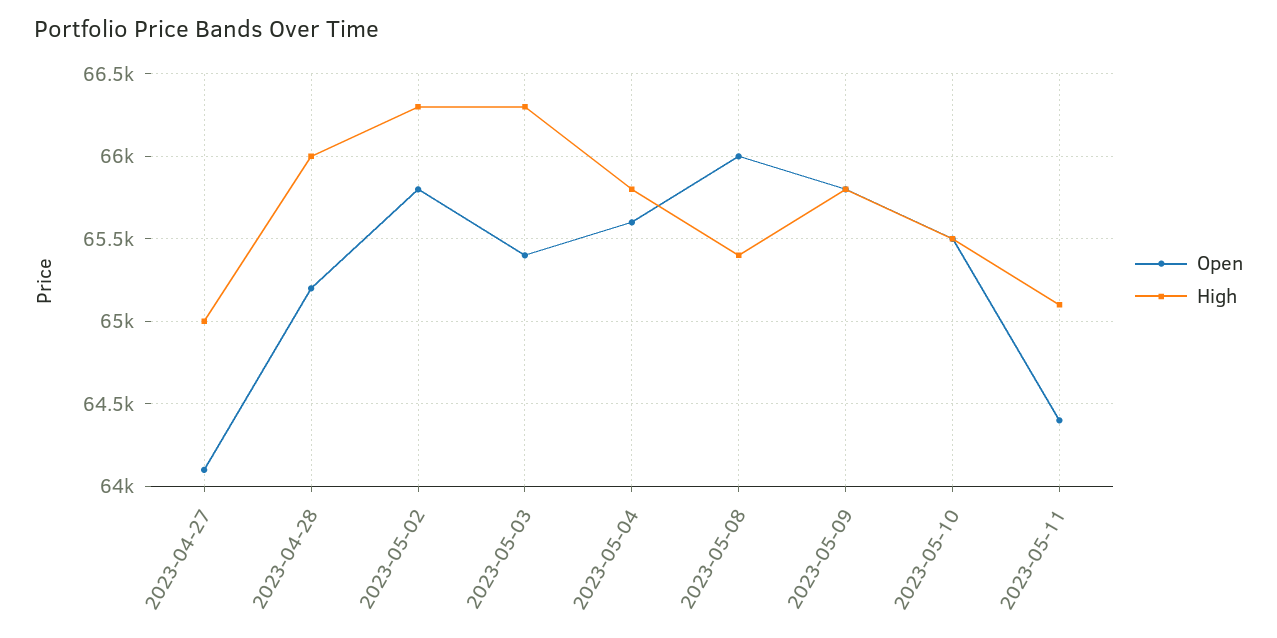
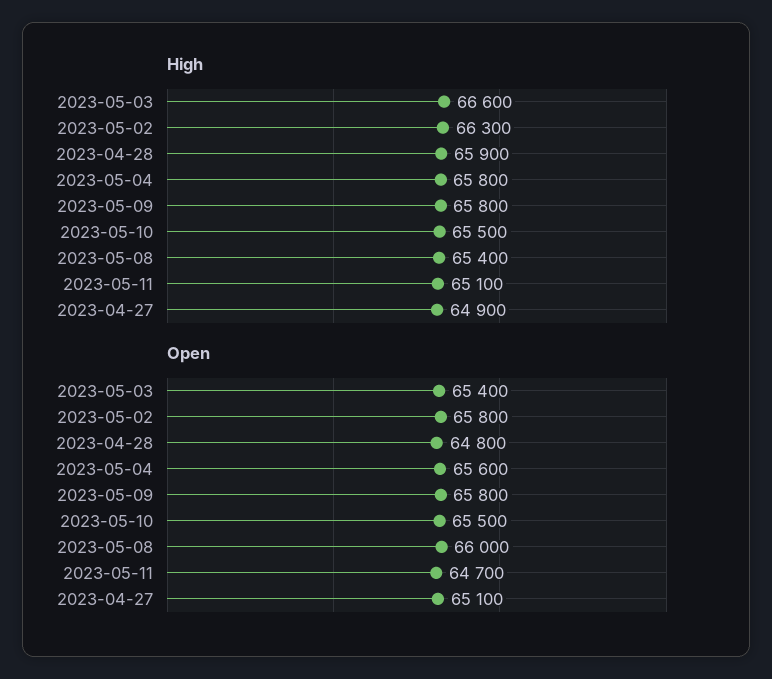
  {
    "Open": {
-     "2023-04-27": 64100,
+     "2023-04-27": 65100,
-     "2023-04-28": 65200,
+     "2023-04-28": 64800,
      "2023-05-02": 65800,
      "2023-05-03": 65400,
      "2023-05-04": 65600,
      "2023-05-08": 66000,
      "2023-05-09": 65800,
      "2023-05-10": 65500,
-     "2023-05-11": 64400
+     "2023-05-11": 64700
    },
    "High": {
-     "2023-04-27": 65000,
+     "2023-04-27": 64900,
-     "2023-04-28": 66000,
+     "2023-04-28": 65900,
      "2023-05-02": 66300,
-     "2023-05-03": 66300,
+     "2023-05-03": 66600,
      "2023-05-04": 65800,
      "2023-05-08": 65400,
      "2023-05-09": 65800,
      "2023-05-10": 65500,
      "2023-05-11": 65100
    }
  }

